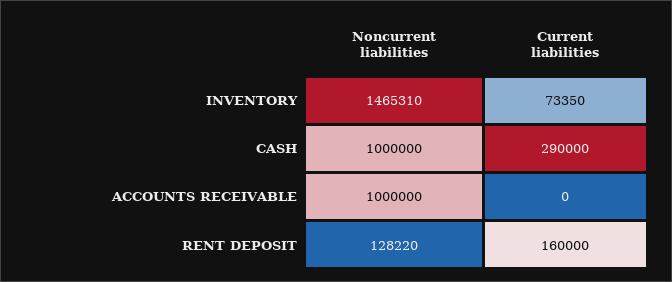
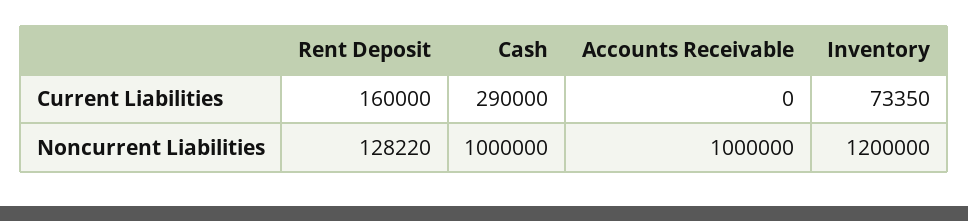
  {
    "Noncurrent liabilities": {
-     "INVENTORY": 1465310,
+     "INVENTORY": 1200000,
      "CASH": 1000000,
      "ACCOUNTS RECEIVABLE": 1000000,
      "RENT DEPOSIT": 128220
    },
    "Current liabilities": {
      "INVENTORY": 73350,
      "CASH": 290000,
      "ACCOUNTS RECEIVABLE": 0,
      "RENT DEPOSIT": 160000
    }
  }

